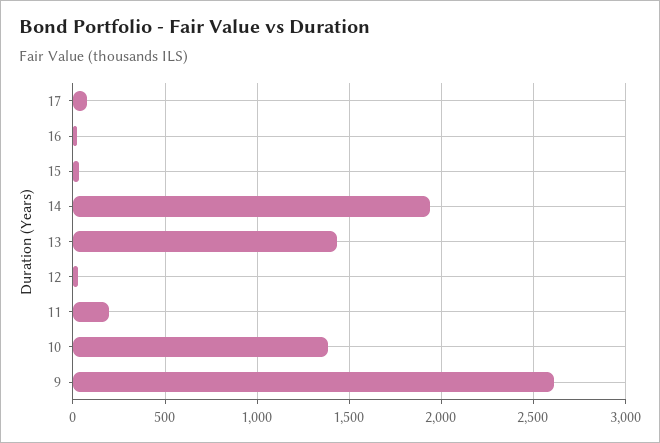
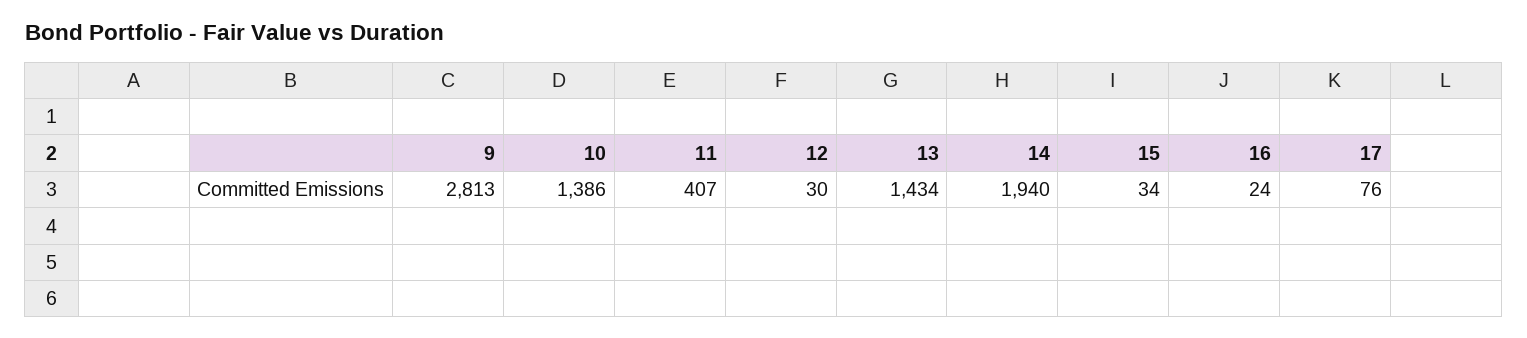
  {
    "17": 76,
    "16": 24,
    "15": 34,
    "14": 1940,
    "13": 1434,
    "12": 30,
-   "11": 200,
+   "11": 407,
    "10": 1386,
-   "9": 2600
+   "9": 2813
  }

